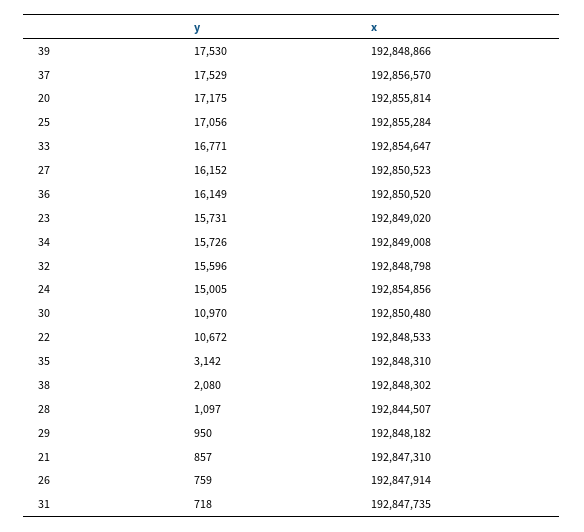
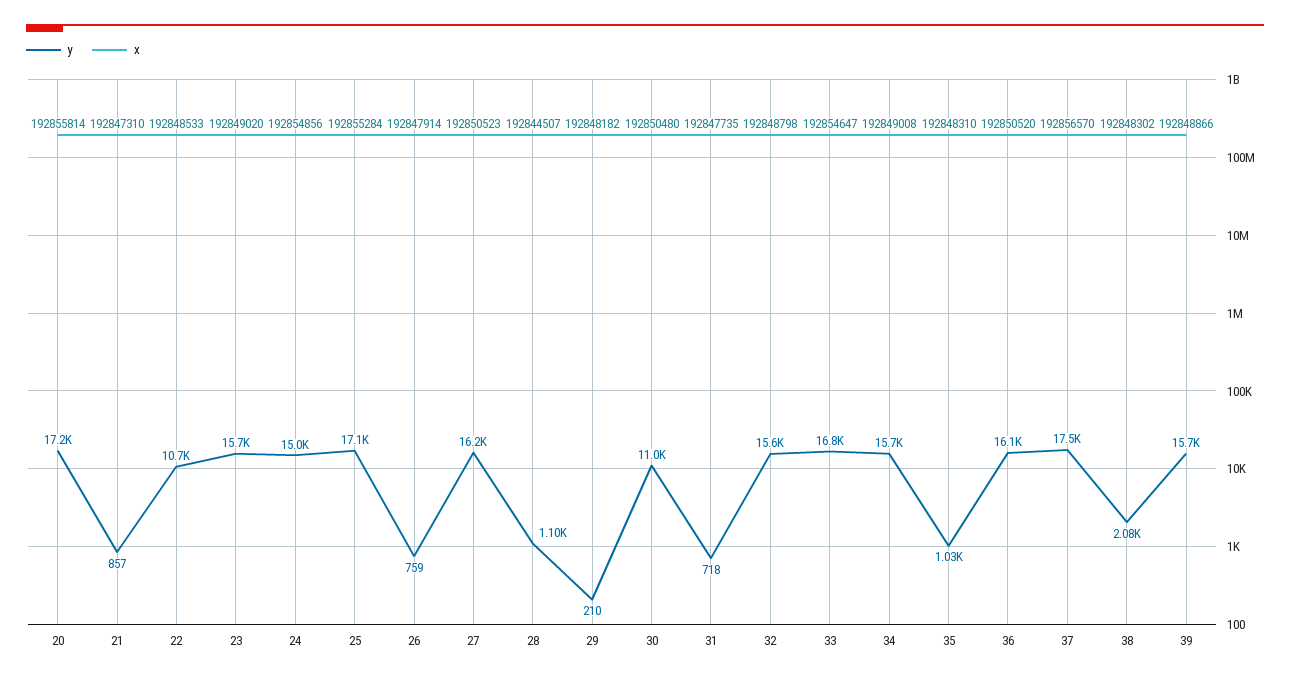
  {
    "y": {
-     "39": 17530,
+     "39": 15700,
      "37": 17529,
      "20": 17175,
      "25": 17056,
      "33": 16771,
      "27": 16152,
      "36": 16149,
      "23": 15731,
      "34": 15726,
      "32": 15596,
      "24": 15005,
      "30": 10970,
      "22": 10672,
-     "35": 3142,
+     "35": 1030,
      "38": 2080,
      "28": 1097,
-     "29": 950,
+     "29": 210,
      "21": 857,
      "26": 759,
      "31": 718
    },
    "x": {
      "39": 192848866,
      "37": 192856570,
      "20": 192855814,
      "25": 192855284,
      "33": 192854647,
      "27": 192850523,
      "36": 192850520,
      "23": 192849020,
      "34": 192849008,
      "32": 192848798,
      "24": 192854856,
      "30": 192850480,
      "22": 192848533,
      "35": 192848310,
      "38": 192848302,
      "28": 192844507,
      "29": 192848182,
      "21": 192847310,
      "26": 192847914,
      "31": 192847735
    }
  }

